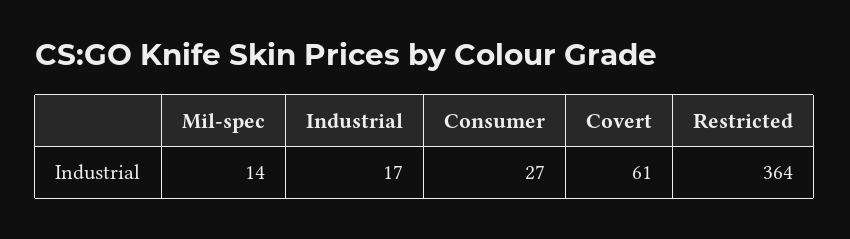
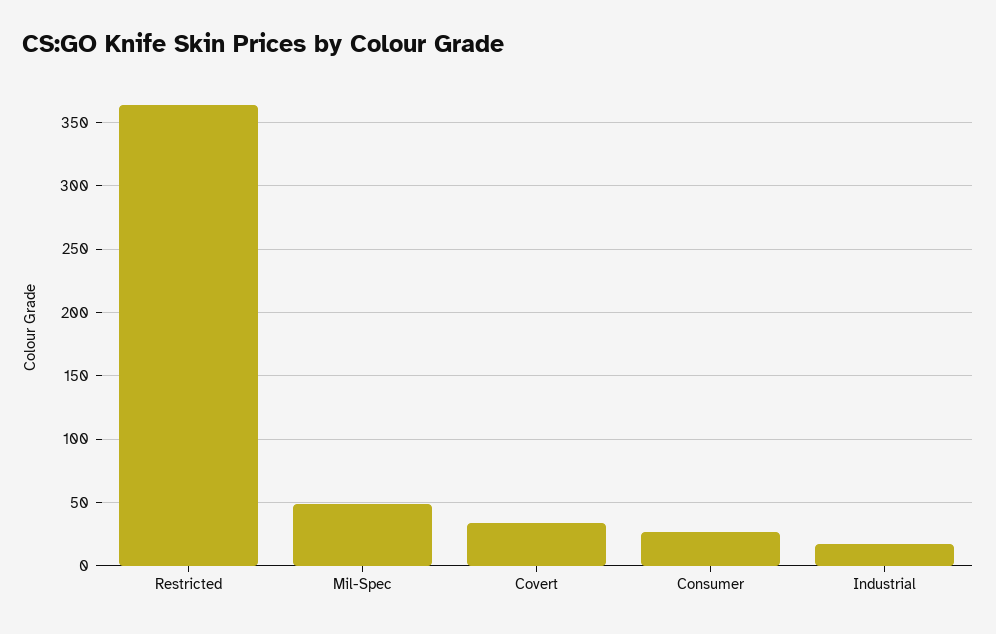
  {
-   "Mil-spec": 14,
+   "Mil-spec": 50,
    "Industrial": 17,
    "Consumer": 27,
-   "Covert": 61,
+   "Covert": 35,
    "Restricted": 364
  }

